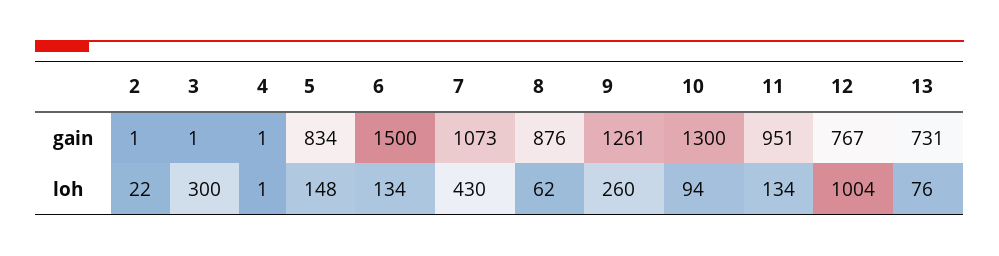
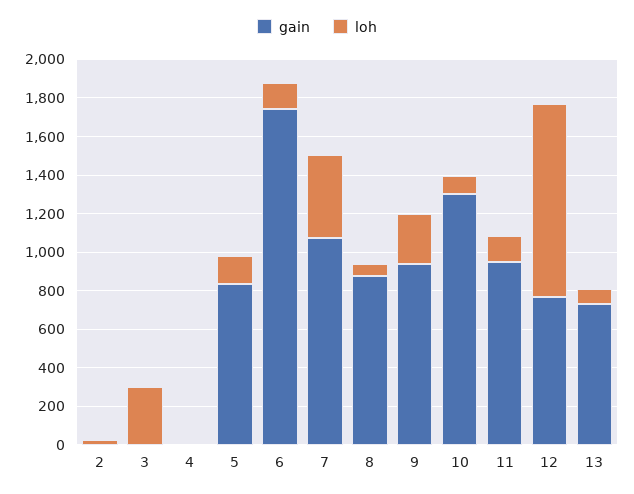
  {
    "gain": {
      "2": 1,
      "3": 1,
      "4": 1,
      "5": 834,
-     "6": 1500,
+     "6": 1750,
      "7": 1073,
      "8": 876,
-     "9": 1261,
+     "9": 950,
      "10": 1300,
      "11": 951,
      "12": 767,
      "13": 731
    },
    "loh": {
      "2": 22,
      "3": 300,
      "4": 1,
      "5": 148,
      "6": 134,
      "7": 430,
      "8": 62,
      "9": 260,
      "10": 94,
      "11": 134,
      "12": 1004,
      "13": 76
    }
  }

